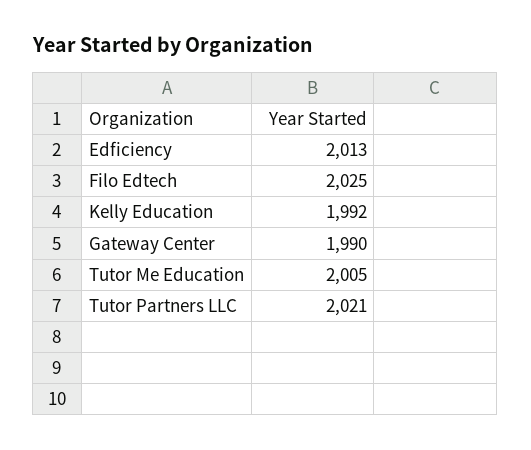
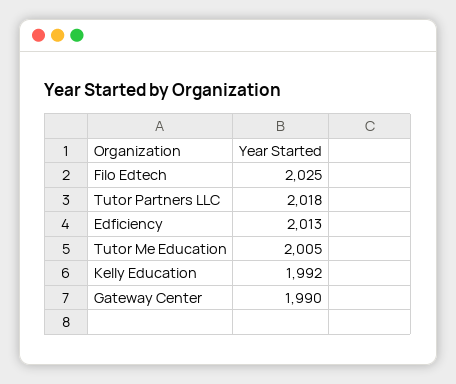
  {
    "Edficiency": 2013,
    "Filo Edtech": 2025,
    "Kelly Education": 1992,
    "Gateway Center": 1990,
    "Tutor Me Education": 2005,
-   "Tutor Partners LLC": 2021
+   "Tutor Partners LLC": 2018
  }

